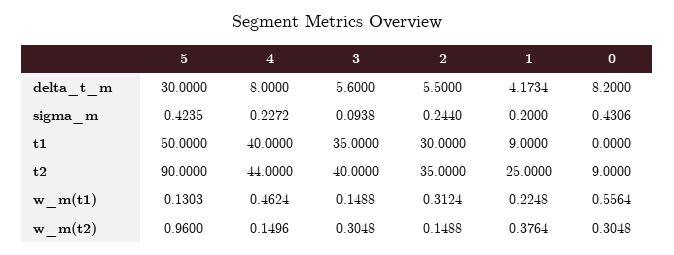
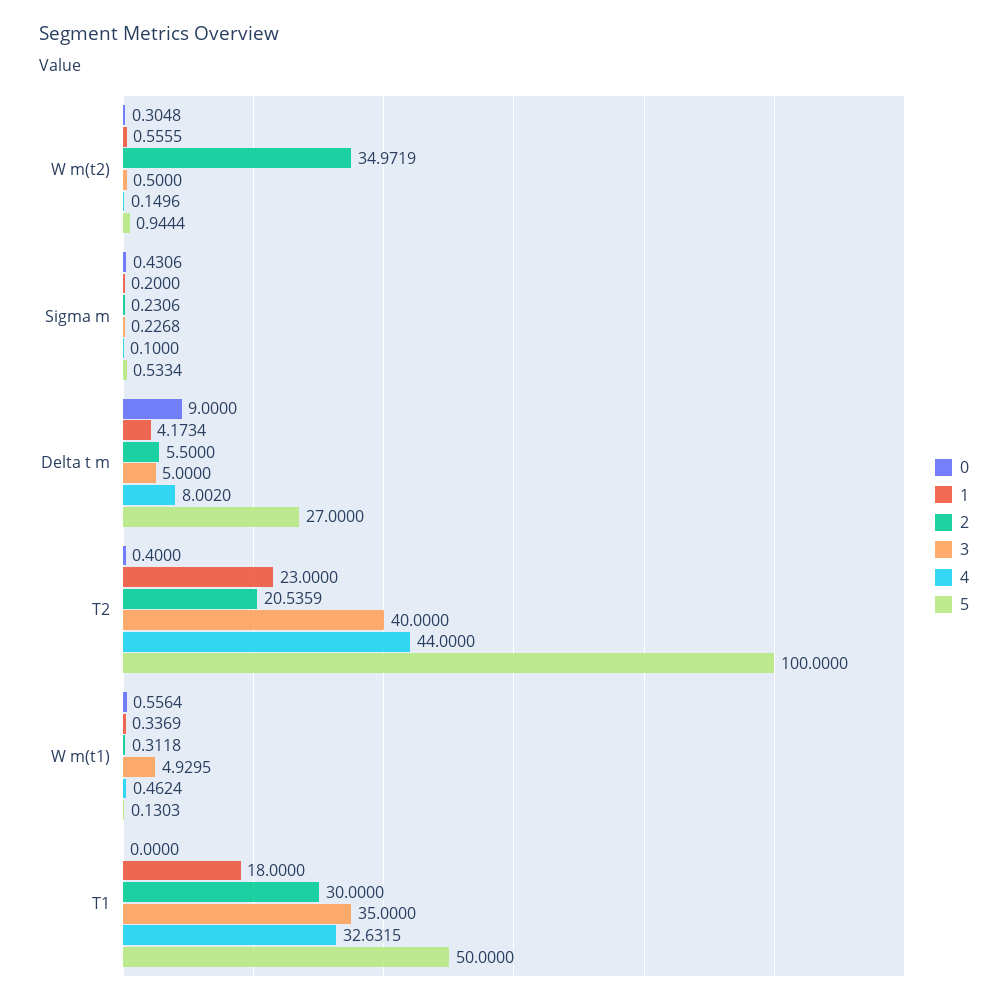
  {
    "5": {
-     "delta_t_m": 30,
+     "delta_t_m": 27,
-     "sigma_m": 0.4235,
+     "sigma_m": 0.5334,
      "t1": 50,
-     "t2": 90,
+     "t2": 100,
      "w_m(t1)": 0.1303,
-     "w_m(t2)": 0.96
+     "w_m(t2)": 0.9444
    },
    "4": {
-     "delta_t_m": 8,
+     "delta_t_m": 8.002,
-     "sigma_m": 0.2272,
+     "sigma_m": 0.1,
-     "t1": 40,
+     "t1": 32.6315,
      "t2": 44,
      "w_m(t1)": 0.4624,
      "w_m(t2)": 0.1496
    },
    "3": {
-     "delta_t_m": 5.6,
+     "delta_t_m": 5,
-     "sigma_m": 0.0938,
+     "sigma_m": 0.2268,
      "t1": 35,
      "t2": 40,
-     "w_m(t1)": 0.1488,
+     "w_m(t1)": 4.9295,
-     "w_m(t2)": 0.3048
+     "w_m(t2)": 0.5
    },
    "2": {
      "delta_t_m": 5.5,
-     "sigma_m": 0.244,
+     "sigma_m": 0.2306,
      "t1": 30,
-     "t2": 35,
+     "t2": 20.5359,
-     "w_m(t1)": 0.3124,
+     "w_m(t1)": 0.3118,
-     "w_m(t2)": 0.1488
+     "w_m(t2)": 34.9719
    },
    "1": {
      "delta_t_m": 4.1734,
      "sigma_m": 0.2,
-     "t1": 9,
+     "t1": 18,
-     "t2": 25,
+     "t2": 23,
-     "w_m(t1)": 0.2248,
+     "w_m(t1)": 0.3369,
-     "w_m(t2)": 0.3764
+     "w_m(t2)": 0.5555
    },
    "0": {
-     "delta_t_m": 8.2,
+     "delta_t_m": 9,
      "sigma_m": 0.4306,
      "t1": 0,
-     "t2": 9,
+     "t2": 0.4,
      "w_m(t1)": 0.5564,
      "w_m(t2)": 0.3048
    }
  }

